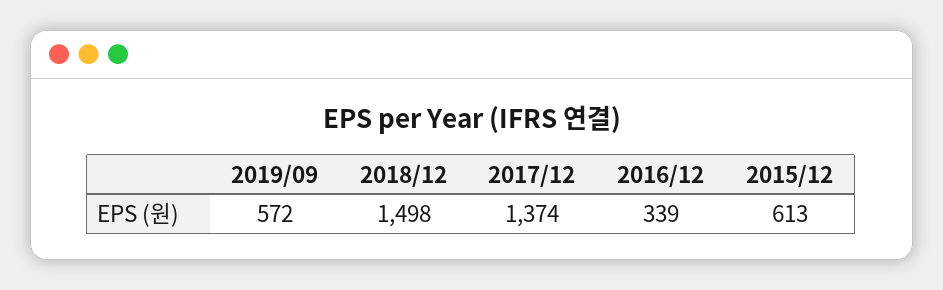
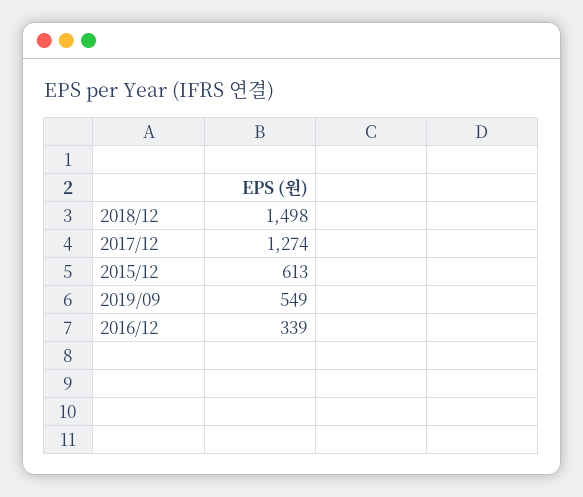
  {
-   "2019/09": 572,
+   "2019/09": 549,
    "2018/12": 1498,
-   "2017/12": 1374,
+   "2017/12": 1274,
    "2016/12": 339,
    "2015/12": 613
  }

